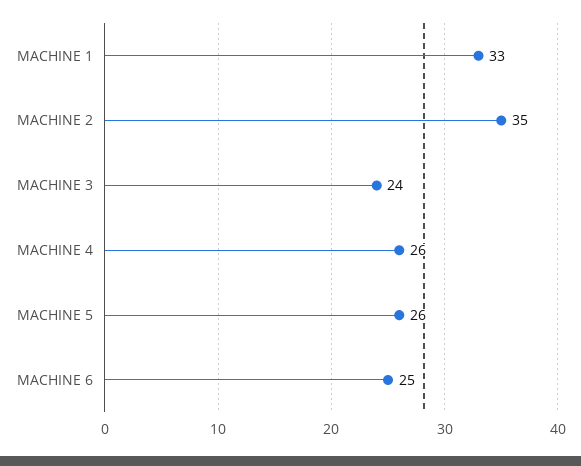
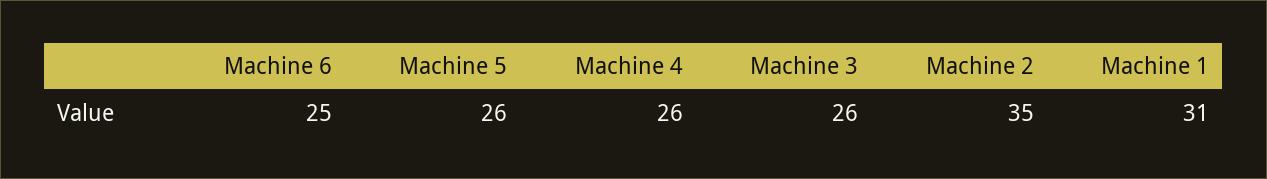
  {
-   "MACHINE 1": 33,
+   "MACHINE 1": 31,
    "MACHINE 2": 35,
-   "MACHINE 3": 24,
+   "MACHINE 3": 26,
    "MACHINE 4": 26,
    "MACHINE 5": 26,
    "MACHINE 6": 25
  }

